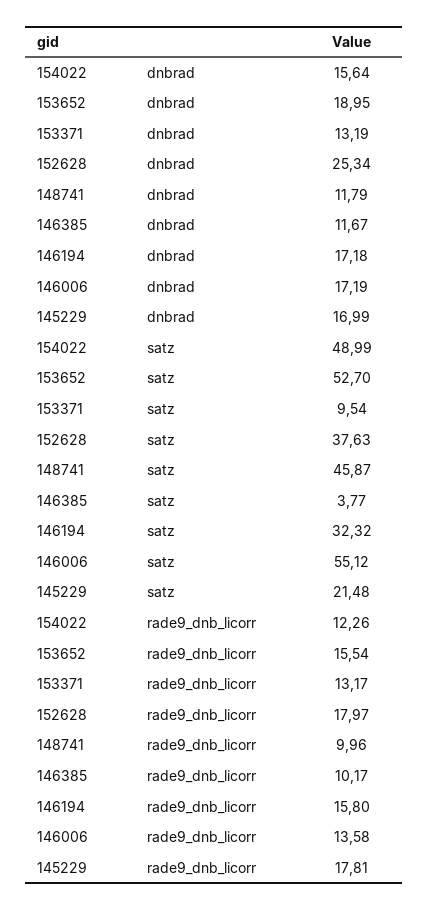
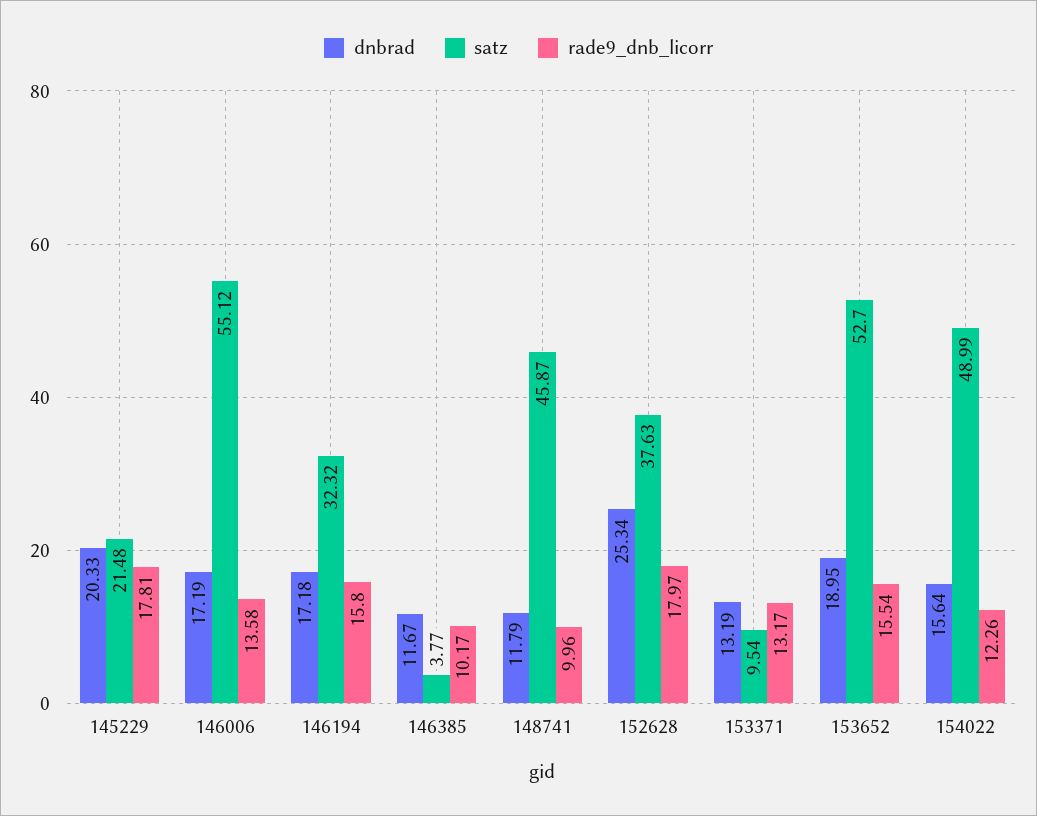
  {
    "dnbrad": {
      "154022": 15.64,
      "153652": 18.95,
      "153371": 13.19,
      "152628": 25.34,
      "148741": 11.79,
      "146385": 11.67,
      "146194": 17.18,
      "146006": 17.19,
-     "145229": 16.99
+     "145229": 20.33
    },
    "satz": {
      "154022": 48.99,
      "153652": 52.7,
      "153371": 9.54,
      "152628": 37.63,
      "148741": 45.87,
      "146385": 3.77,
      "146194": 32.32,
      "146006": 55.12,
      "145229": 21.48
    },
    "rade9_dnb_licorr": {
      "154022": 12.26,
      "153652": 15.54,
      "153371": 13.17,
      "152628": 17.97,
      "148741": 9.96,
      "146385": 10.17,
      "146194": 15.8,
      "146006": 13.58,
      "145229": 17.81
    }
  }

